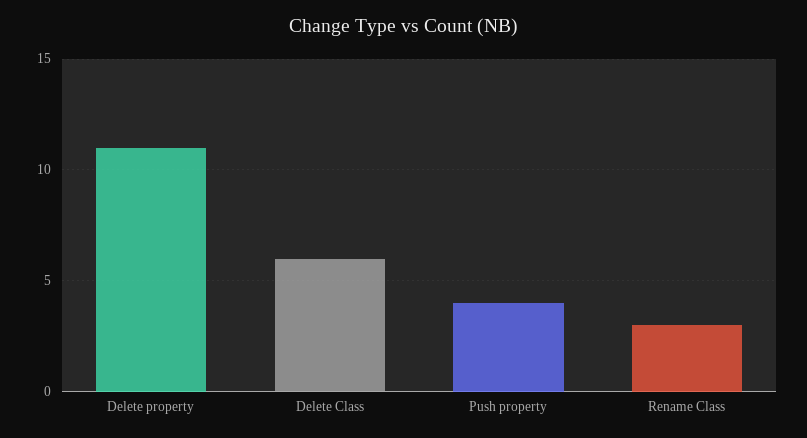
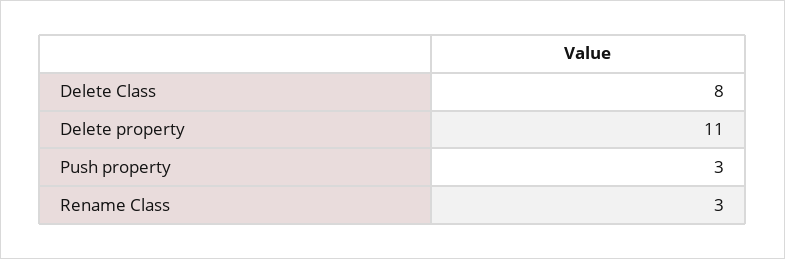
  {
    "Delete property": 11,
-   "Delete Class": 6,
+   "Delete Class": 8,
-   "Push property": 4,
+   "Push property": 3,
    "Rename Class": 3
  }

